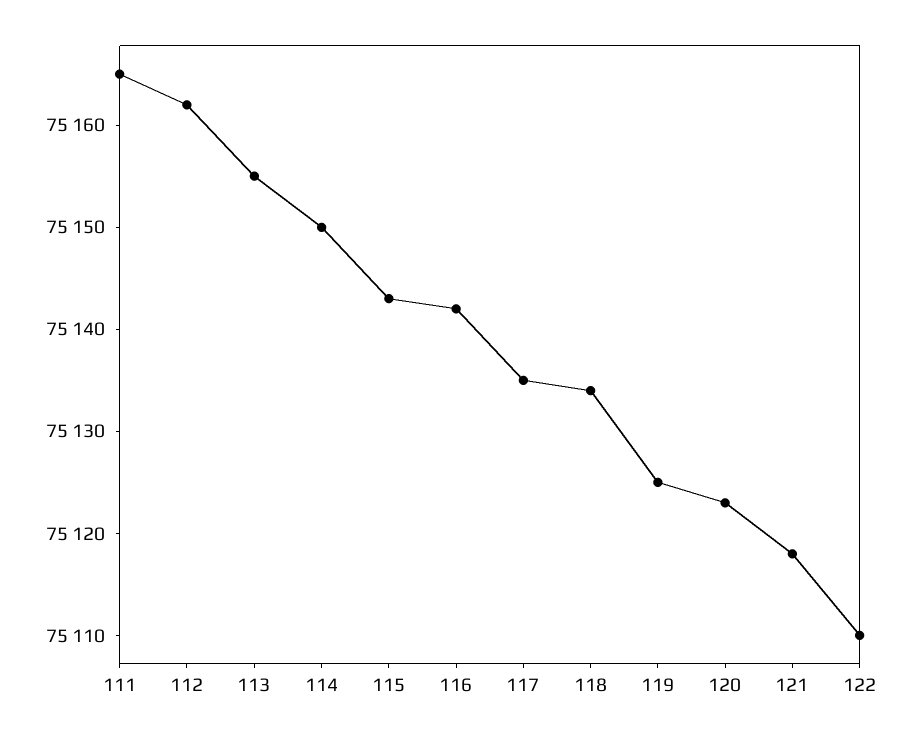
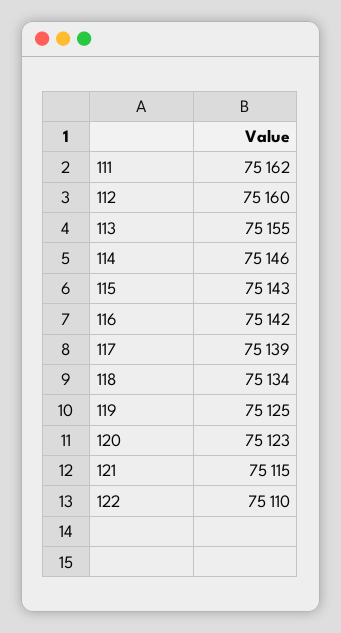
  {
-   "111": 75165,
+   "111": 75162,
-   "112": 75162,
+   "112": 75160,
    "113": 75155,
-   "114": 75150,
+   "114": 75146,
    "115": 75143,
    "116": 75142,
-   "117": 75135,
+   "117": 75139,
    "118": 75134,
    "119": 75125,
    "120": 75123,
-   "121": 75118,
+   "121": 75115,
    "122": 75110
  }

